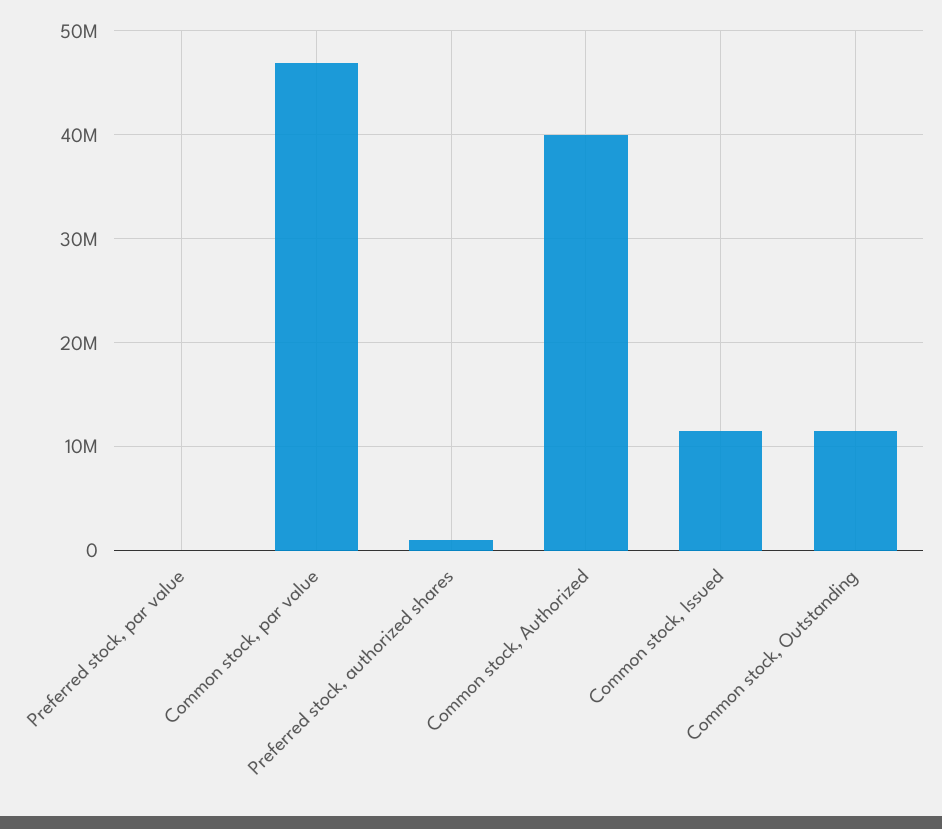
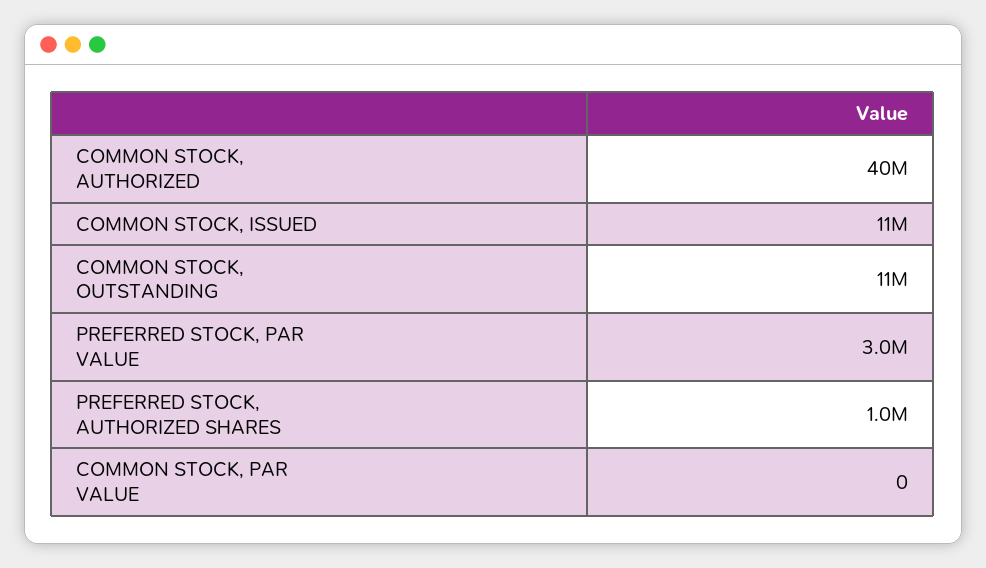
  {
-   "Preferred stock, par value": 0,
+   "Preferred stock, par value": 3000000,
-   "Common stock, par value": 47000000,
+   "Common stock, par value": 0,
    "Preferred stock, authorized shares": 1000000,
    "Common stock, Authorized": 40000000,
    "Common stock, Issued": 11000000,
    "Common stock, Outstanding": 11000000
  }

